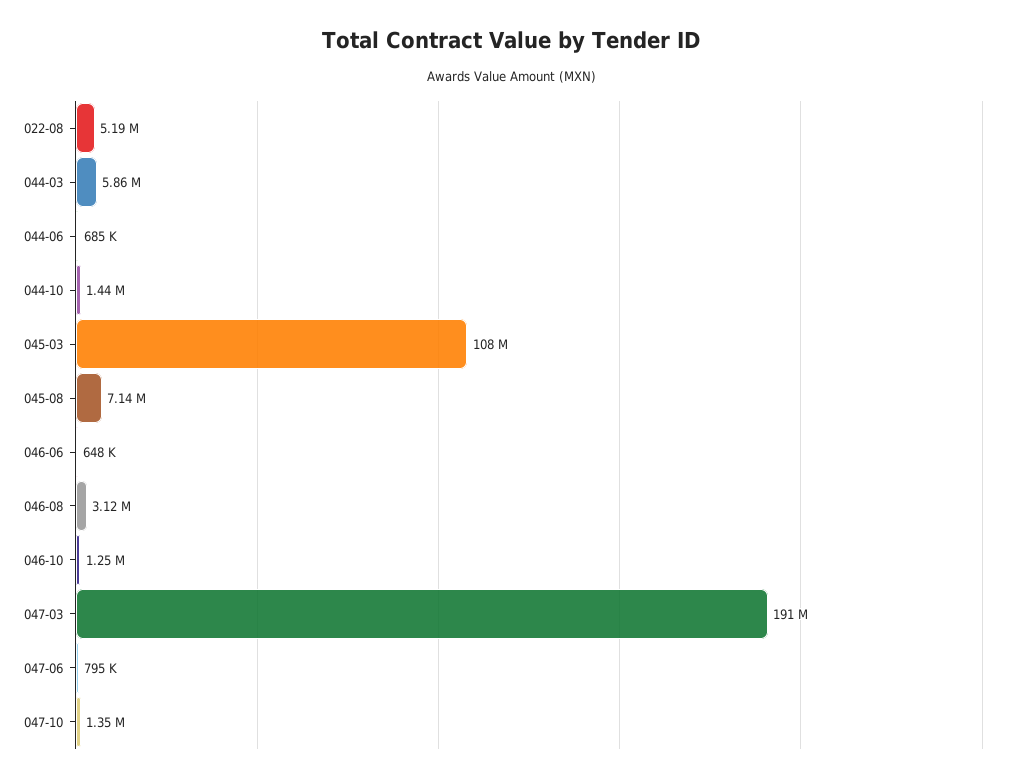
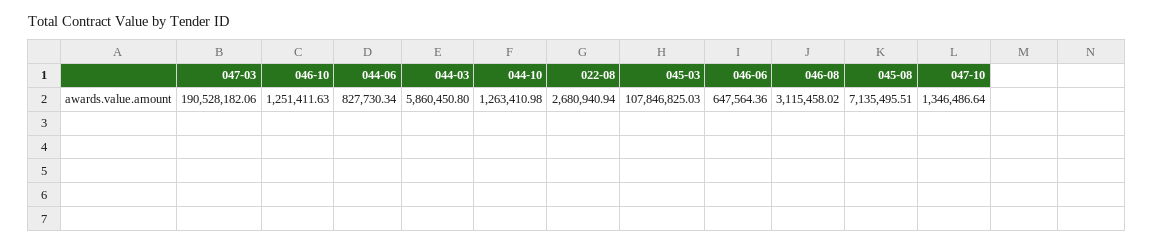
  {
-   "022-08": 5190000,
+   "022-08": 2680940.94,
    "044-03": 5860450.8,
-   "044-06": 685000,
+   "044-06": 827730.34,
-   "044-10": 1440000,
+   "044-10": 1263410.98,
    "045-03": 107846825.03,
    "045-08": 7135495.51,
    "046-06": 647564.36,
    "046-08": 3115458.02,
    "046-10": 1251411.63,
    "047-03": 190528182.06,
-   "047-06": 795000,
    "047-10": 1346486.64
  }

